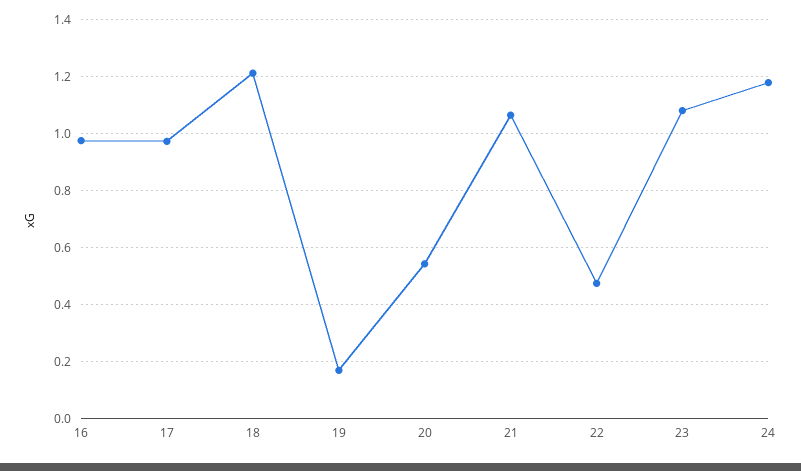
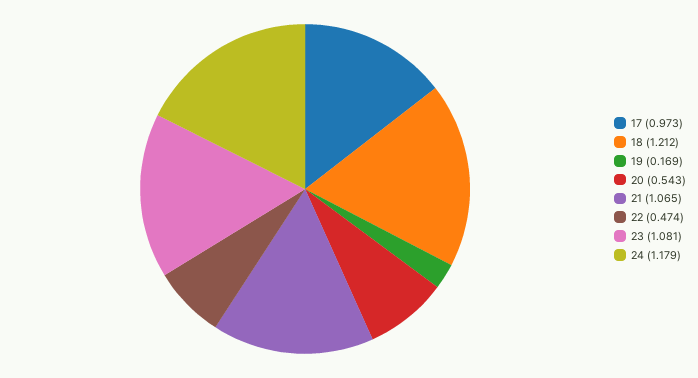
  {
-   "16": 0.975,
    "17": 0.973,
    "18": 1.212,
    "19": 0.169,
    "20": 0.543,
    "21": 1.065,
    "22": 0.474,
    "23": 1.081,
    "24": 1.179
  }

